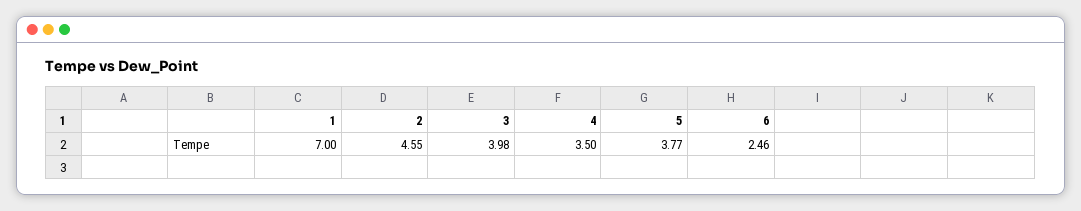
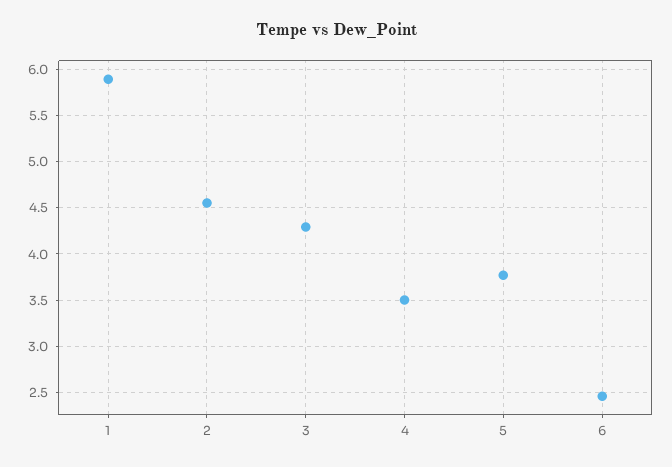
  {
-   "1": 7,
+   "1": 5.9,
    "2": 4.55,
-   "3": 3.98,
+   "3": 4.3,
    "4": 3.5,
    "5": 3.77,
    "6": 2.46
  }

